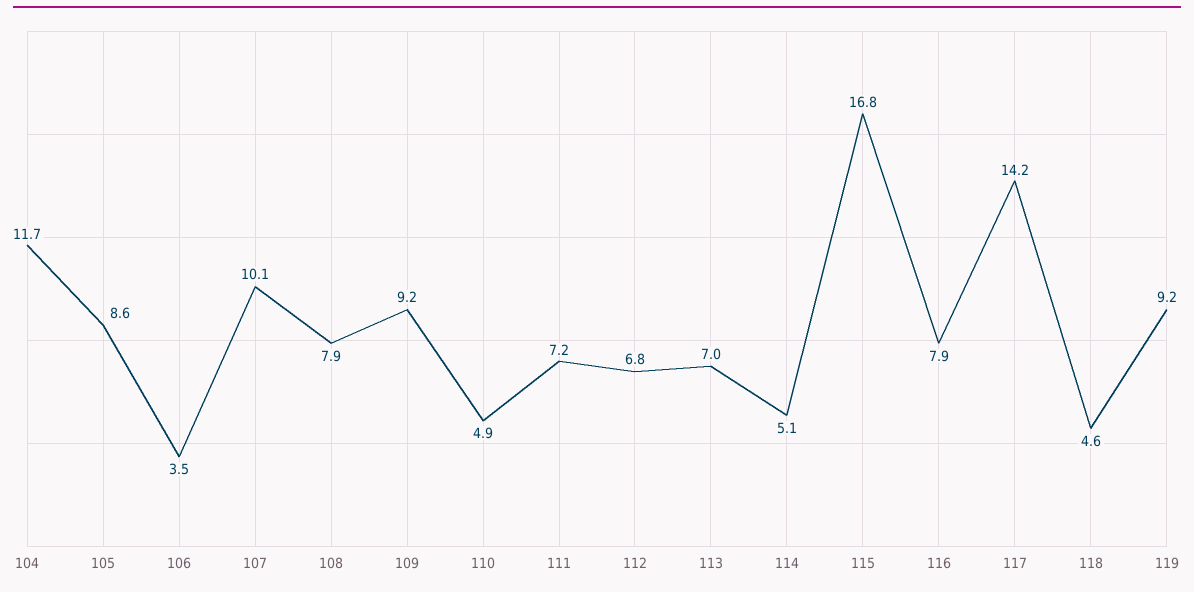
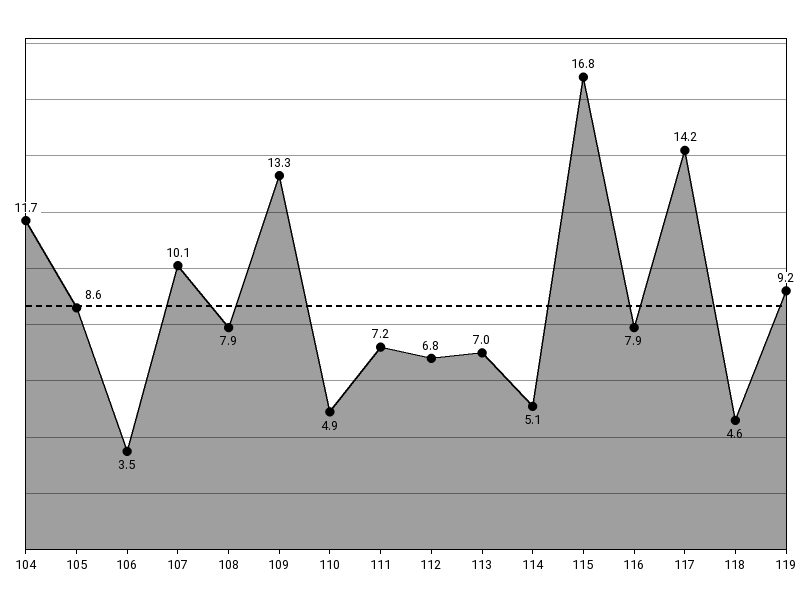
  {
    "104": 11.7,
    "105": 8.6,
    "106": 3.5,
    "107": 10.1,
    "108": 7.9,
-   "109": 9.2,
+   "109": 13.3,
    "110": 4.9,
    "111": 7.2,
    "112": 6.8,
    "113": 7,
    "114": 5.1,
    "115": 16.8,
    "116": 7.9,
    "117": 14.2,
    "118": 4.6,
    "119": 9.2
  }

